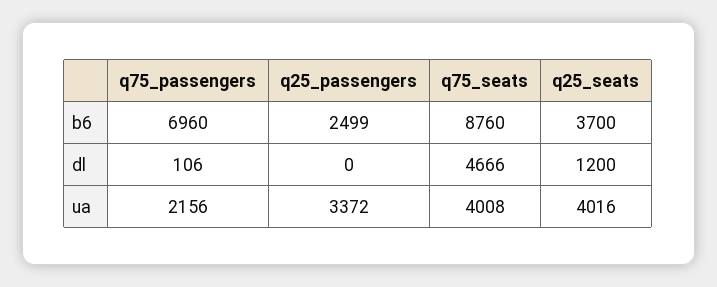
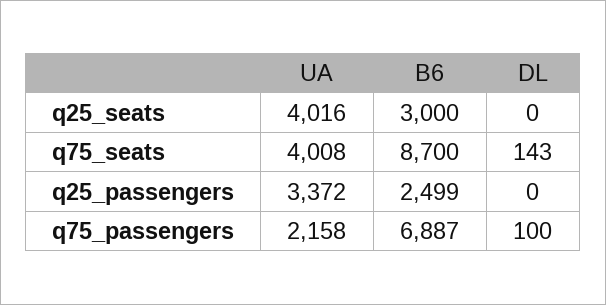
  {
    "q75_passengers": {
-     "b6": 6960,
+     "b6": 6887,
-     "dl": 106,
+     "dl": 100,
-     "ua": 2156
+     "ua": 2158
    },
    "q25_passengers": {
      "b6": 2499,
      "dl": 0,
      "ua": 3372
    },
    "q75_seats": {
-     "b6": 8760,
+     "b6": 8700,
-     "dl": 4666,
+     "dl": 143,
      "ua": 4008
    },
    "q25_seats": {
-     "b6": 3700,
+     "b6": 3000,
-     "dl": 1200,
+     "dl": 0,
      "ua": 4016
    }
  }

